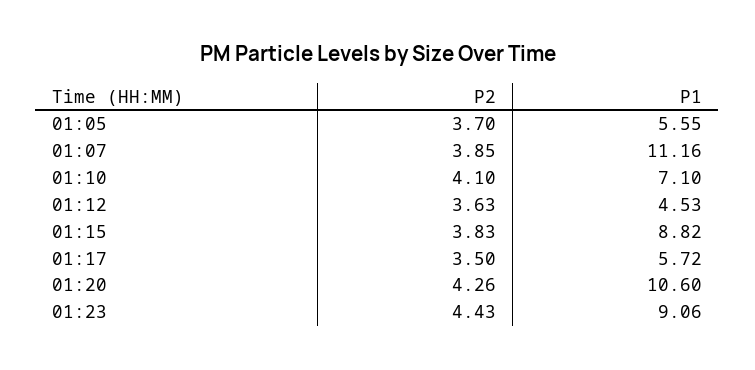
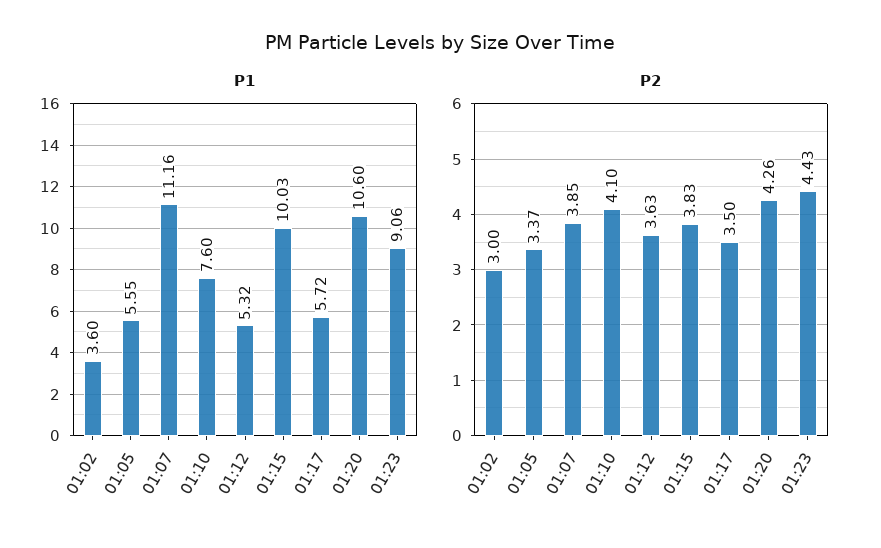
  {
    "P2": {
-     "01:05": 3.7,
+     "01:05": 3.37,
      "01:07": 3.85,
      "01:10": 4.1,
      "01:12": 3.63,
      "01:15": 3.83,
      "01:17": 3.5,
      "01:20": 4.26,
-     "01:23": 4.43
+     "01:23": 4.43,
+     "01:02": 3
    },
    "P1": {
      "01:05": 5.55,
      "01:07": 11.16,
-     "01:10": 7.1,
+     "01:10": 7.6,
-     "01:12": 4.53,
+     "01:12": 5.32,
-     "01:15": 8.82,
+     "01:15": 10.03,
      "01:17": 5.72,
      "01:20": 10.6,
-     "01:23": 9.06
+     "01:23": 9.06,
+     "01:02": 3.6
    }
  }

